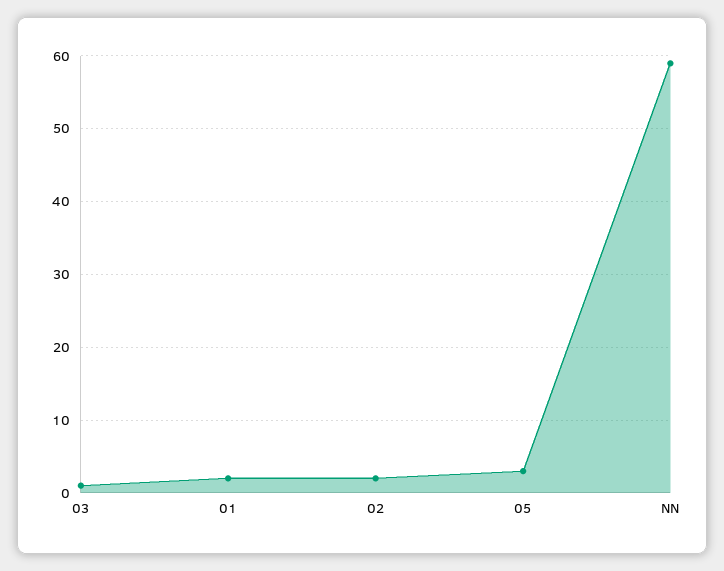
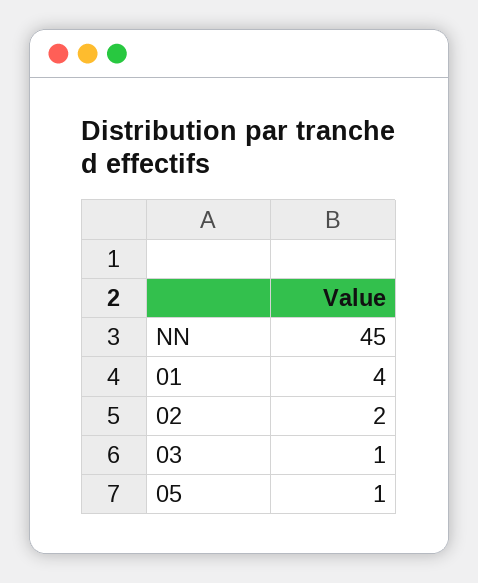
  {
    "03": 1,
-   "01": 2,
+   "01": 4,
    "02": 2,
-   "05": 3,
+   "05": 1,
-   "NN": 59
+   "NN": 45
  }

